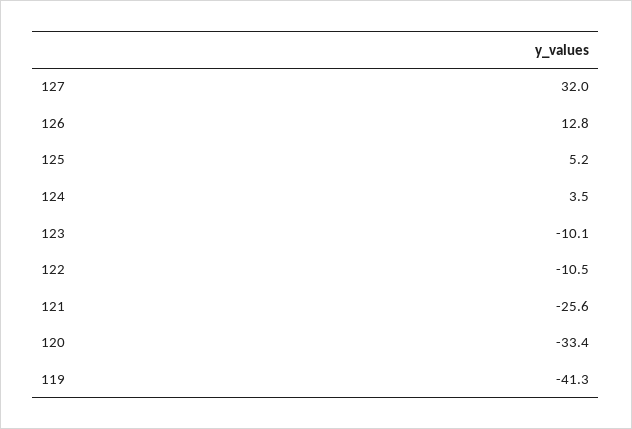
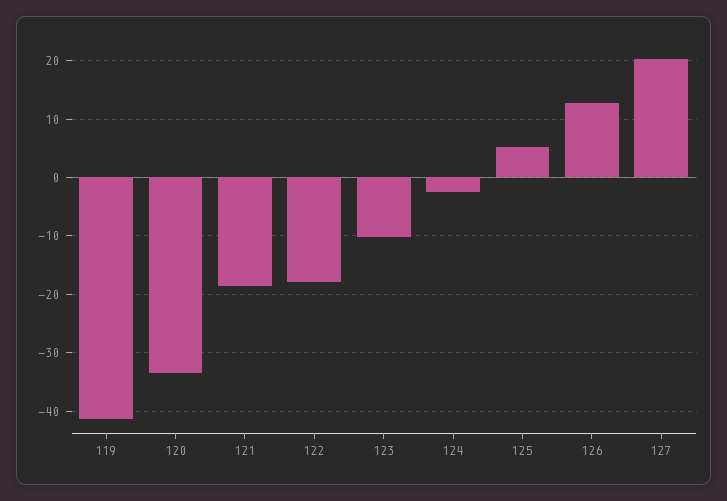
  {
-   "127": 32,
+   "127": 20,
    "126": 12.8,
    "125": 5.2,
-   "124": 3.5,
+   "124": -2,
    "123": -10.1,
-   "122": -10.5,
+   "122": -18,
-   "121": -25.6,
+   "121": -18,
    "120": -33.4,
    "119": -41.3
  }

